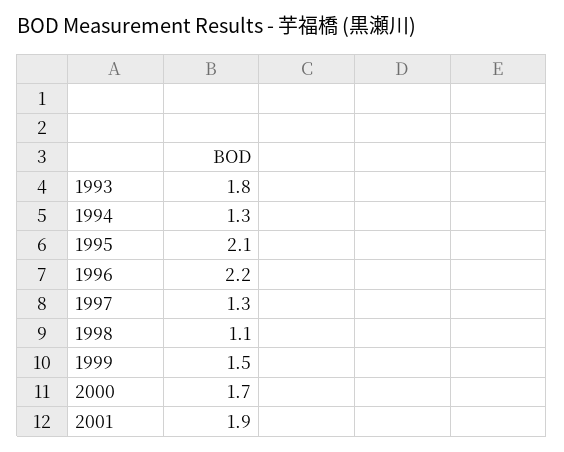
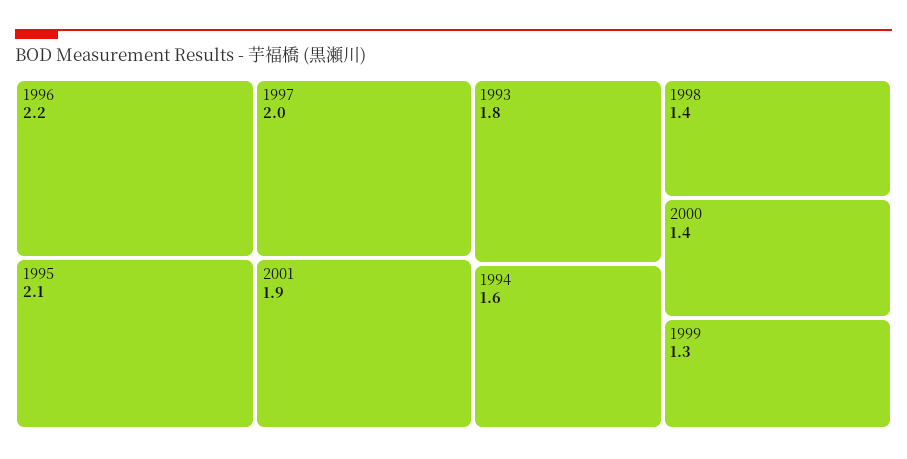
  {
    "1993": 1.8,
-   "1994": 1.3,
+   "1994": 1.6,
    "1995": 2.1,
    "1996": 2.2,
-   "1997": 1.3,
+   "1997": 2,
-   "1998": 1.1,
+   "1998": 1.4,
-   "1999": 1.5,
+   "1999": 1.3,
-   "2000": 1.7,
+   "2000": 1.4,
    "2001": 1.9
  }

